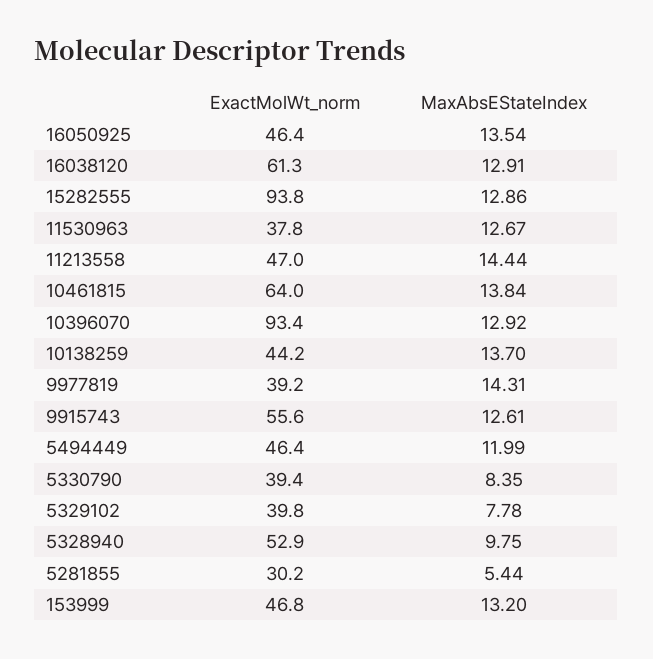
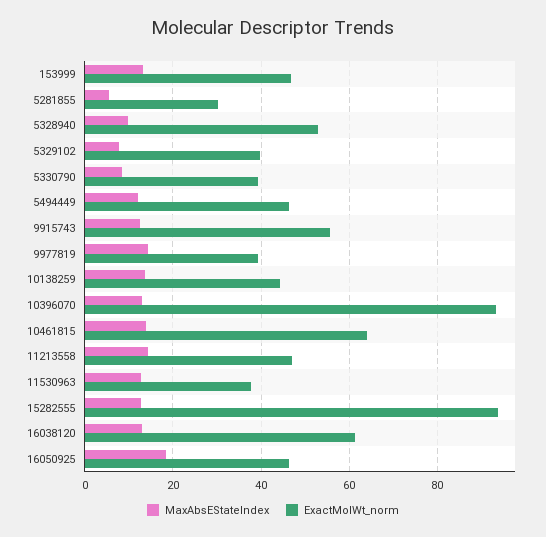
  {
    "ExactMolWt_norm": {
      "16050925": 46.4,
      "16038120": 61.3,
      "15282555": 93.8,
      "11530963": 37.8,
      "11213558": 47,
      "10461815": 64,
      "10396070": 93.4,
      "10138259": 44.2,
      "9977819": 39.2,
      "9915743": 55.6,
      "5494449": 46.4,
      "5330790": 39.4,
      "5329102": 39.8,
      "5328940": 52.9,
      "5281855": 30.2,
      "153999": 46.8
    },
    "MaxAbsEStateIndex": {
-     "16050925": 13.54,
+     "16050925": 18,
      "16038120": 12.91,
      "15282555": 12.86,
      "11530963": 12.67,
      "11213558": 14.44,
      "10461815": 13.84,
      "10396070": 12.92,
      "10138259": 13.7,
      "9977819": 14.31,
      "9915743": 12.61,
      "5494449": 11.99,
      "5330790": 8.35,
      "5329102": 7.78,
      "5328940": 9.75,
      "5281855": 5.44,
      "153999": 13.2
    }
  }

